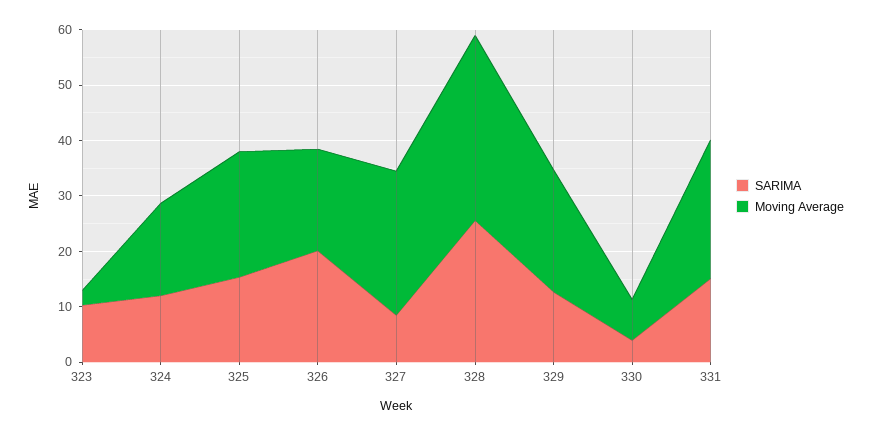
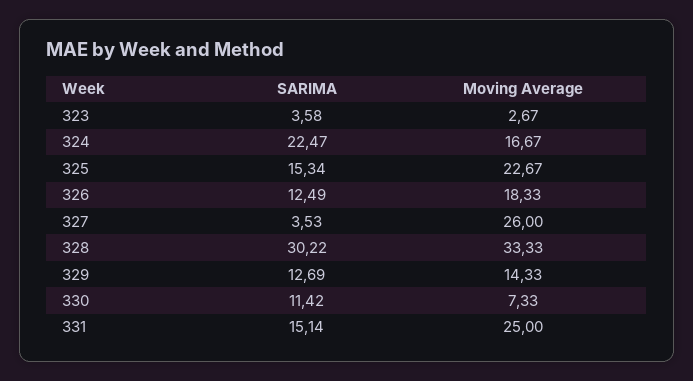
  {
    "SARIMA": {
-     "323": 10,
+     "323": 3.58,
-     "324": 12,
+     "324": 22.47,
      "325": 15.34,
-     "326": 20,
+     "326": 12.49,
-     "327": 8,
+     "327": 3.53,
-     "328": 26,
+     "328": 30.22,
      "329": 12.69,
-     "330": 4,
+     "330": 11.42,
      "331": 15.14
    },
    "Moving Average": {
      "323": 2.67,
      "324": 16.67,
      "325": 22.67,
      "326": 18.33,
      "327": 26,
      "328": 33.33,
-     "329": 22,
+     "329": 14.33,
      "330": 7.33,
      "331": 25
    }
  }

